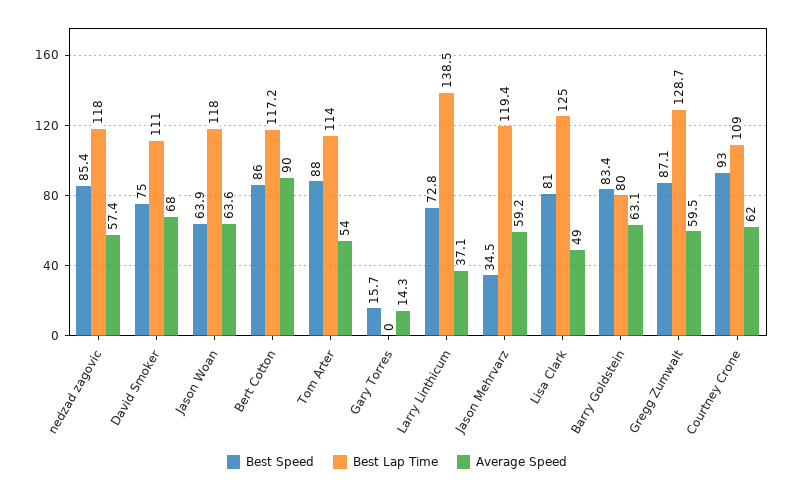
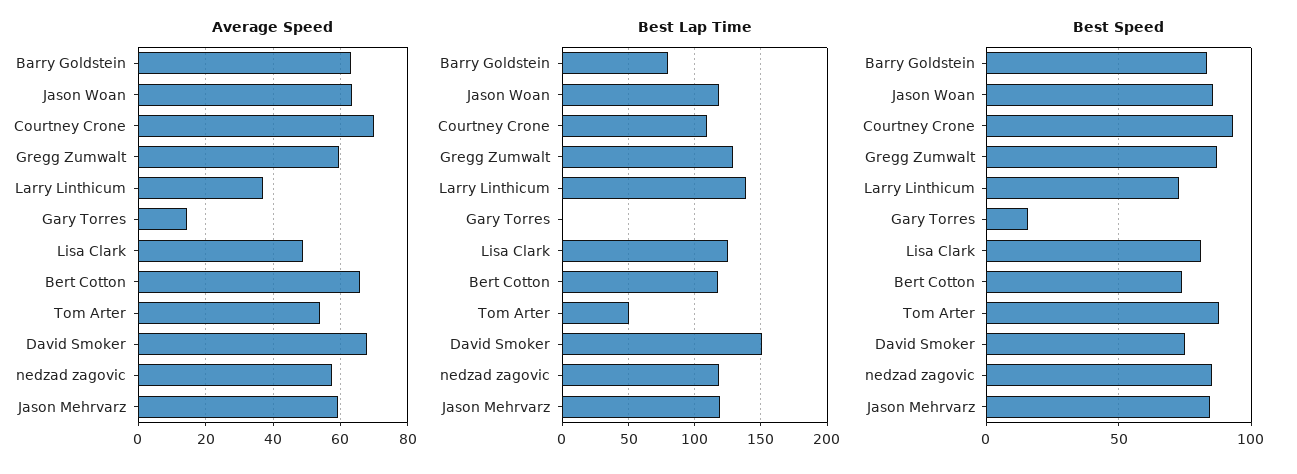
  {
    "Best Speed": {
      "nedzad zagovic": 85.4,
      "David Smoker": 75,
-     "Jason Woan": 63.9,
+     "Jason Woan": 85,
-     "Bert Cotton": 86,
+     "Bert Cotton": 75,
      "Tom Arter": 88,
      "Gary Torres": 15.7,
      "Larry Linthicum": 72.8,
-     "Jason Mehrvarz": 34.5,
+     "Jason Mehrvarz": 85,
      "Lisa Clark": 81,
      "Barry Goldstein": 83.4,
      "Gregg Zumwalt": 87.1,
      "Courtney Crone": 93
    },
    "Best Lap Time": {
      "nedzad zagovic": 118,
-     "David Smoker": 111,
+     "David Smoker": 150,
      "Jason Woan": 118,
      "Bert Cotton": 117.2,
-     "Tom Arter": 114,
+     "Tom Arter": 50,
      "Gary Torres": 0,
      "Larry Linthicum": 138.5,
      "Jason Mehrvarz": 119.4,
      "Lisa Clark": 125,
      "Barry Goldstein": 80,
      "Gregg Zumwalt": 128.7,
      "Courtney Crone": 109
    },
    "Average Speed": {
      "nedzad zagovic": 57.4,
      "David Smoker": 68,
      "Jason Woan": 63.6,
-     "Bert Cotton": 90,
+     "Bert Cotton": 66,
      "Tom Arter": 54,
      "Gary Torres": 14.3,
      "Larry Linthicum": 37.1,
      "Jason Mehrvarz": 59.2,
      "Lisa Clark": 49,
      "Barry Goldstein": 63.1,
      "Gregg Zumwalt": 59.5,
-     "Courtney Crone": 62
+     "Courtney Crone": 70
    }
  }

